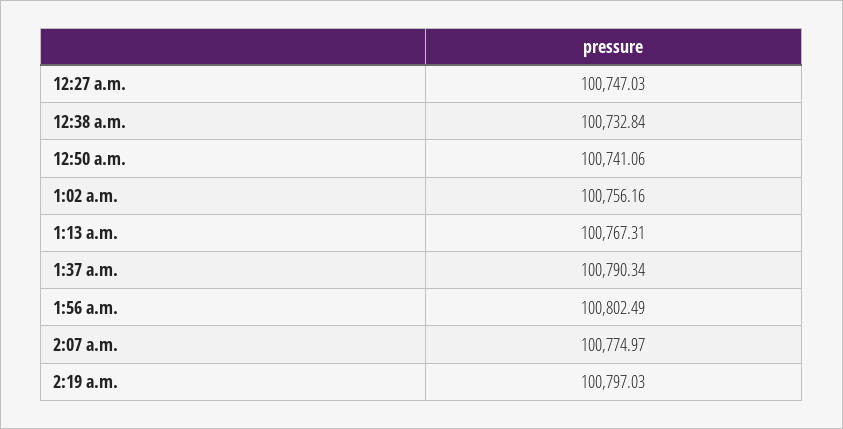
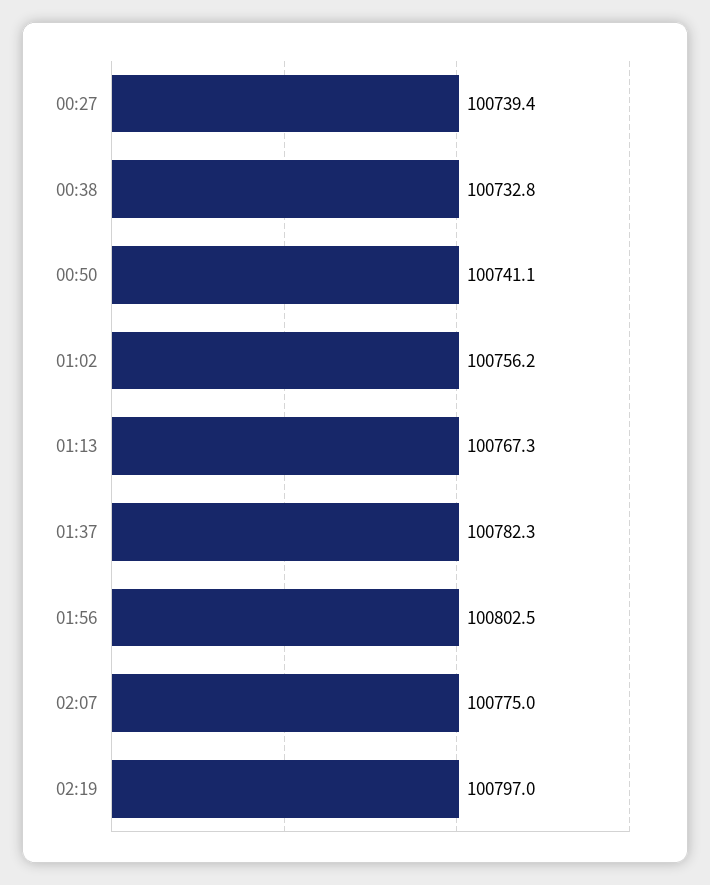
  {
-   "12:27 a.m.": 100747.03,
+   "12:27 a.m.": 100739.4,
    "12:38 a.m.": 100732.84,
    "12:50 a.m.": 100741.06,
    "1:02 a.m.": 100756.16,
    "1:13 a.m.": 100767.31,
-   "1:37 a.m.": 100790.34,
+   "1:37 a.m.": 100782.3,
    "1:56 a.m.": 100802.49,
    "2:07 a.m.": 100774.97,
    "2:19 a.m.": 100797.03
  }

